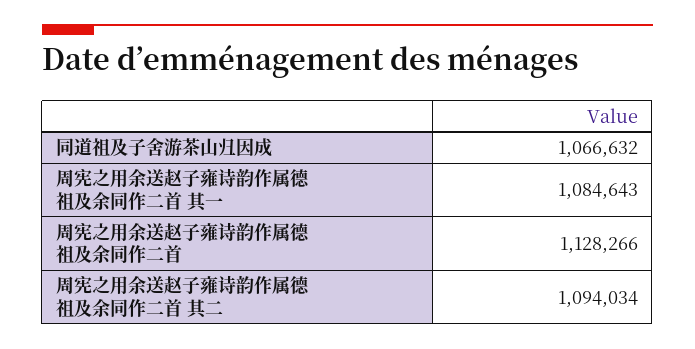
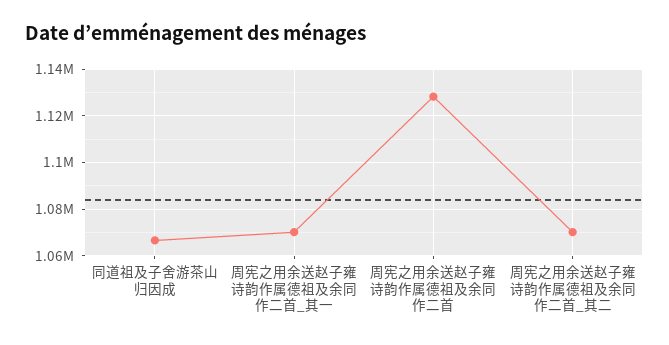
  {
    "同道祖及子舍游茶山归因成": 1066632,
-   "周宪之用余送赵子雍诗韵作属德祖及余同作二首 其一": 1084643,
+   "周宪之用余送赵子雍诗韵作属德祖及余同作二首 其一": 1070000,
    "周宪之用余送赵子雍诗韵作属德祖及余同作二首": 1128266,
-   "周宪之用余送赵子雍诗韵作属德祖及余同作二首 其二": 1094034
+   "周宪之用余送赵子雍诗韵作属德祖及余同作二首 其二": 1070000
  }

